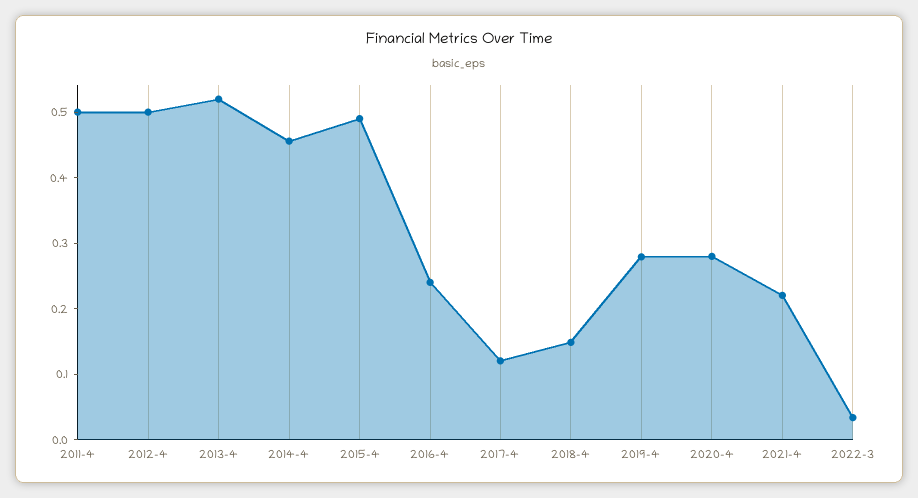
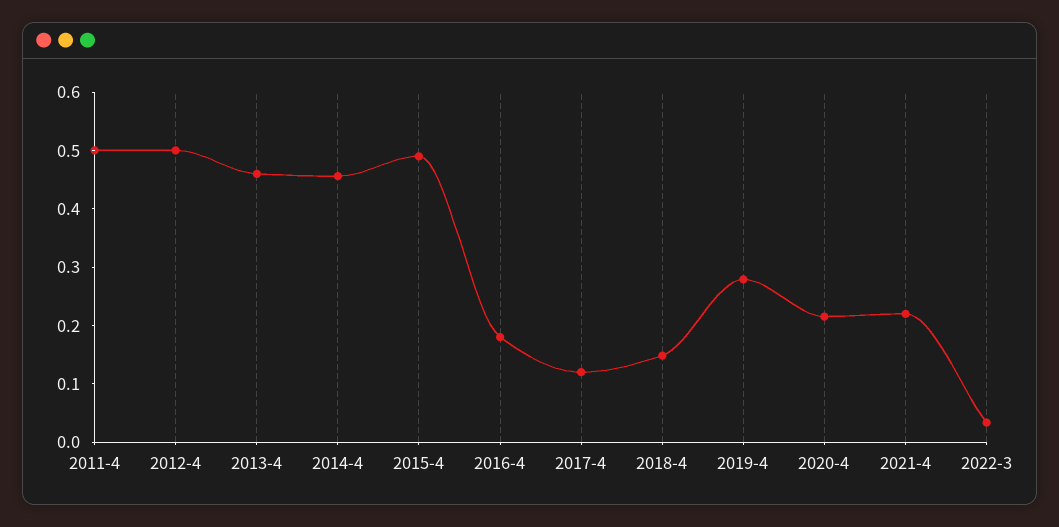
  {
    "2011-4": 0.5,
    "2012-4": 0.5,
-   "2013-4": 0.52,
+   "2013-4": 0.46,
    "2014-4": 0.46,
    "2015-4": 0.5,
-   "2016-4": 0.24,
+   "2016-4": 0.18,
    "2017-4": 0.12,
    "2018-4": 0.14,
    "2019-4": 0.28,
-   "2020-4": 0.28,
+   "2020-4": 0.22,
    "2021-4": 0.22,
    "2022-3": 0.04
  }

